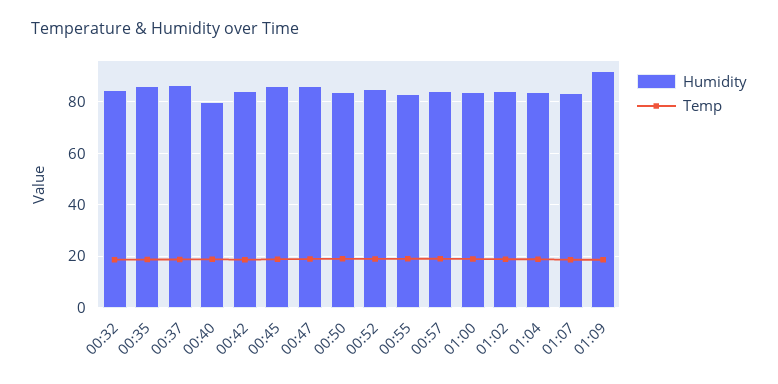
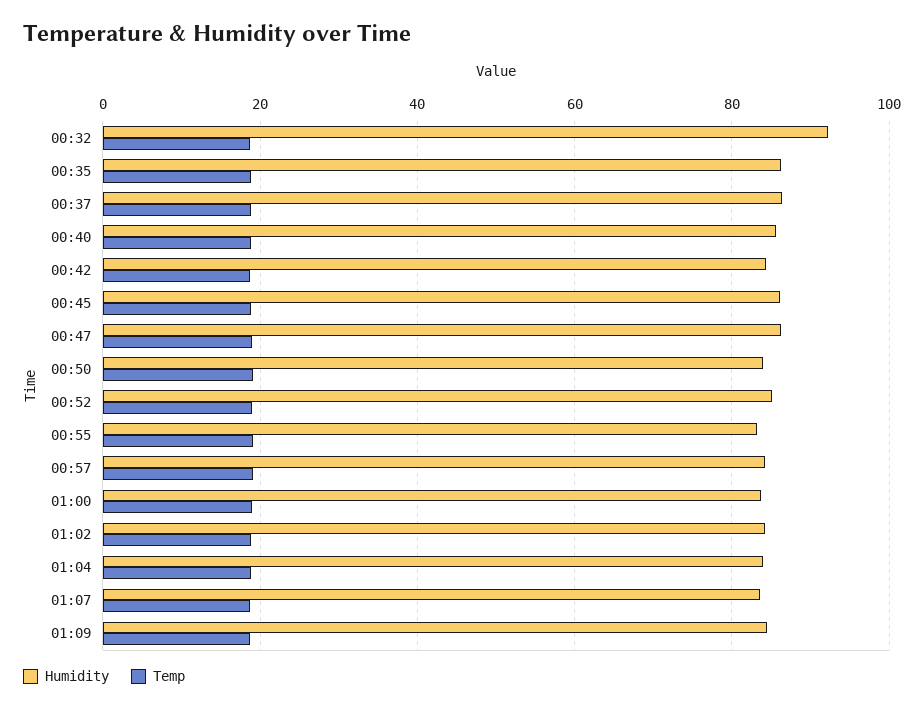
  {
    "Humidity": {
-     "00:32": 85,
+     "00:32": 92,
      "00:35": 86,
      "00:37": 86,
-     "00:40": 80,
+     "00:40": 86,
      "00:42": 84,
      "00:45": 86,
      "00:47": 86,
      "00:50": 84,
      "00:52": 86,
      "00:55": 84,
      "00:57": 84,
      "01:00": 84,
      "01:02": 84,
      "01:04": 84,
      "01:07": 84,
-     "01:09": 92.5
+     "01:09": 84
    },
    "Temp": {
      "00:32": 18,
      "00:35": 18,
      "00:37": 18,
      "00:40": 18,
      "00:42": 18,
      "00:45": 18,
      "00:47": 20,
      "00:50": 20,
      "00:52": 20,
      "00:55": 20,
      "00:57": 20,
      "01:00": 20,
      "01:02": 18,
      "01:04": 18,
      "01:07": 18,
      "01:09": 18
    }
  }

